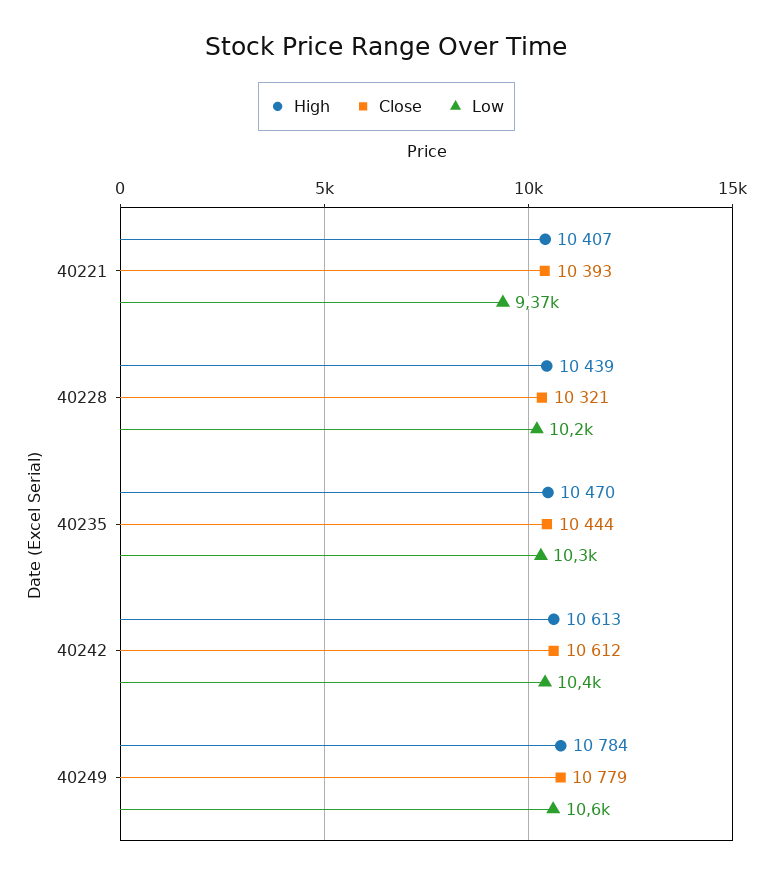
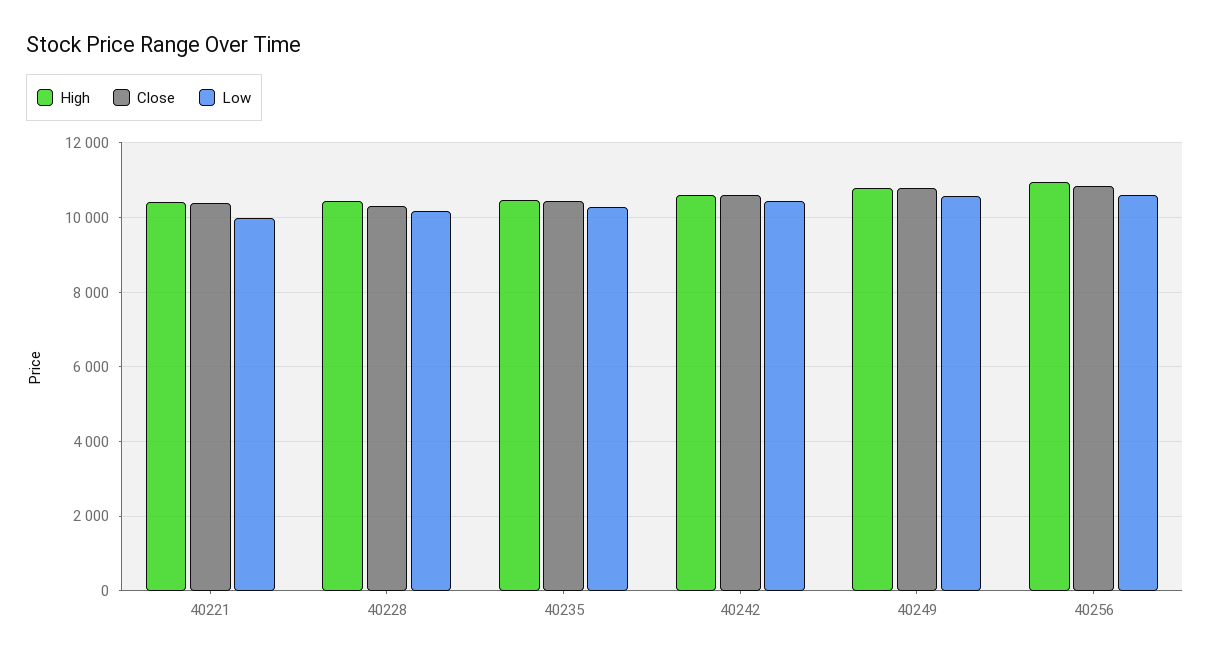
  {
    "High": {
      "40221": 10407,
      "40228": 10439,
      "40235": 10470,
      "40242": 10613,
-     "40249": 10784
+     "40249": 10784,
+     "40256": 11000
    },
    "Close": {
      "40221": 10393,
      "40228": 10321,
      "40235": 10444,
      "40242": 10612,
-     "40249": 10779
+     "40249": 10779,
+     "40256": 10800
    },
    "Low": {
-     "40221": 9370,
+     "40221": 10000,
      "40228": 10200,
      "40235": 10300,
      "40242": 10400,
-     "40249": 10600
+     "40249": 10600,
+     "40256": 10600
    }
  }

